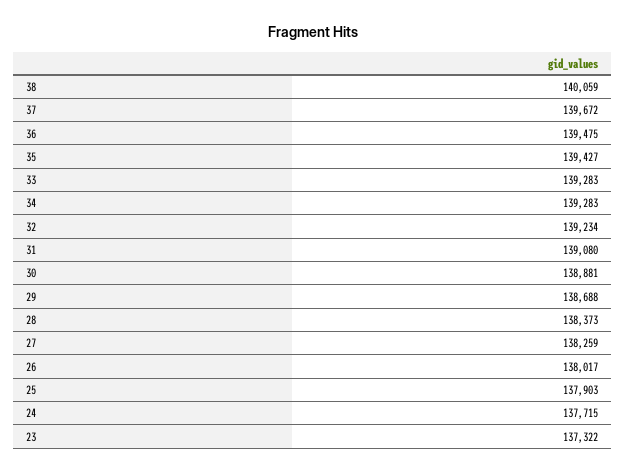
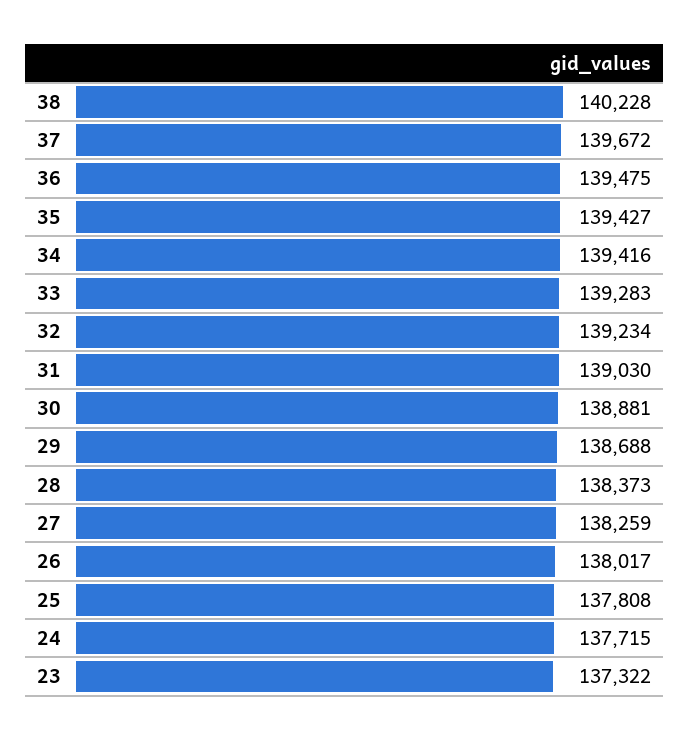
  {
-   "38": 140059,
+   "38": 140228,
    "37": 139672,
    "36": 139475,
    "35": 139427,
    "33": 139283,
-   "34": 139283,
+   "34": 139416,
    "32": 139234,
-   "31": 139080,
+   "31": 139030,
    "30": 138881,
    "29": 138688,
    "28": 138373,
    "27": 138259,
    "26": 138017,
-   "25": 137903,
+   "25": 137808,
    "24": 137715,
    "23": 137322
  }

